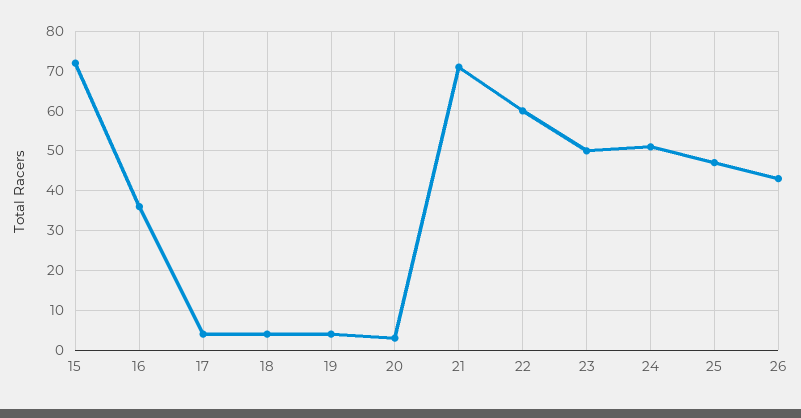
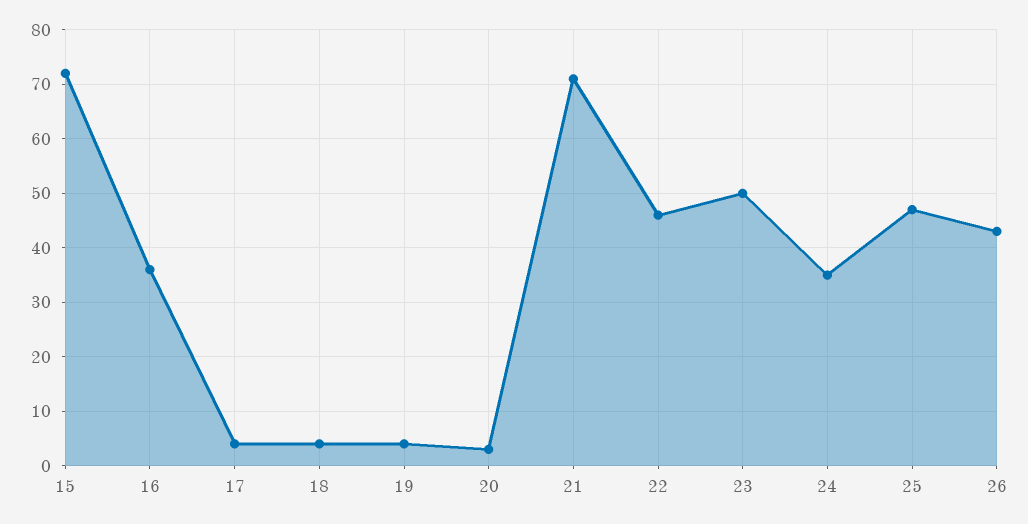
  {
    "15": 70,
    "16": 35,
    "17": 5,
    "18": 5,
    "19": 5,
    "20": 5,
    "21": 70,
-   "22": 60,
+   "22": 45,
    "23": 50,
-   "24": 50,
+   "24": 35,
    "25": 45,
    "26": 45
  }

